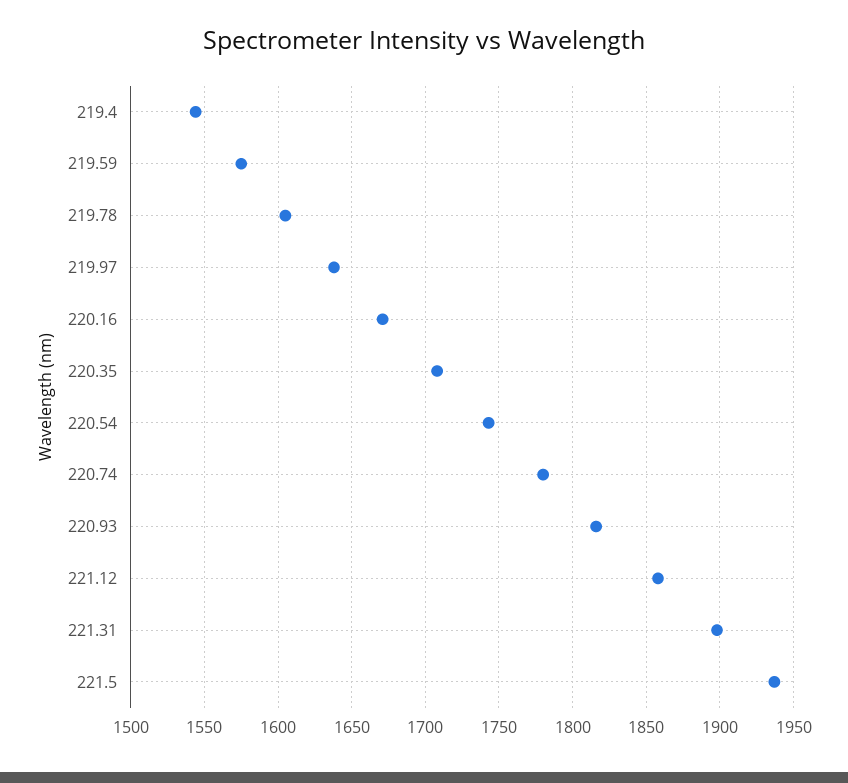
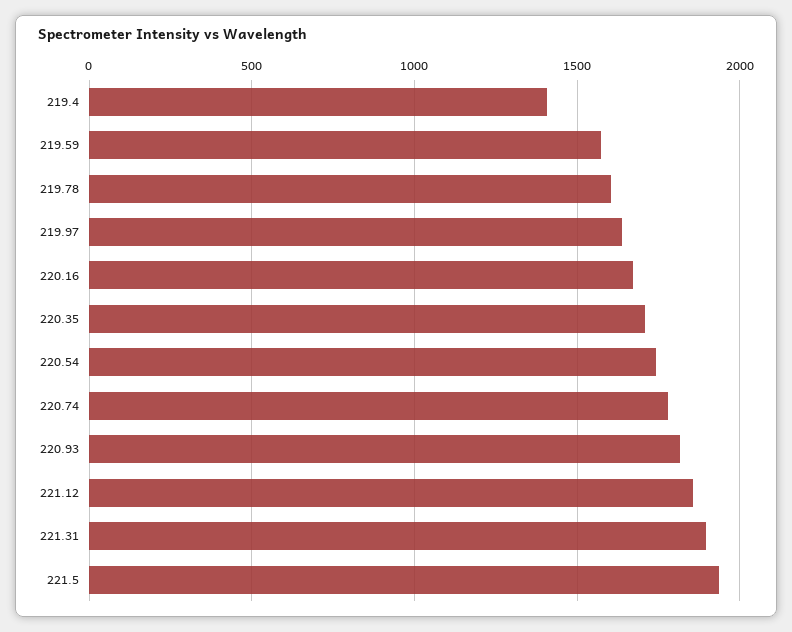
  {
-   "219.4": 1545,
+   "219.4": 1400,
    "219.59": 1575,
    "219.78": 1605,
    "219.97": 1640,
    "220.16": 1670,
    "220.35": 1710,
    "220.54": 1745,
    "220.74": 1780,
    "220.93": 1815,
    "221.12": 1860,
    "221.31": 1900,
    "221.5": 1935
  }

